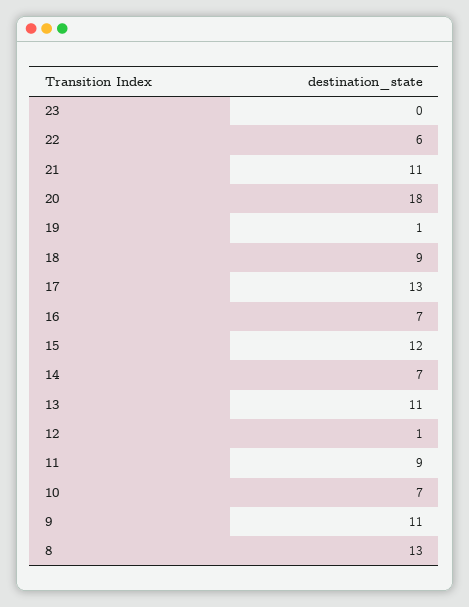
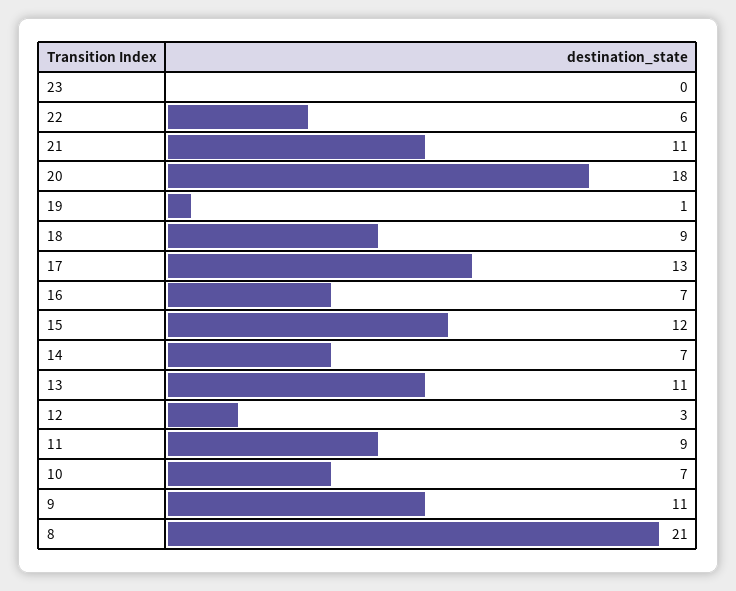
  {
    "23": 0,
    "22": 6,
    "21": 11,
    "20": 18,
    "19": 1,
    "18": 9,
    "17": 13,
    "16": 7,
    "15": 12,
    "14": 7,
    "13": 11,
-   "12": 1,
+   "12": 3,
    "11": 9,
    "10": 7,
    "9": 11,
-   "8": 13
+   "8": 21
  }

